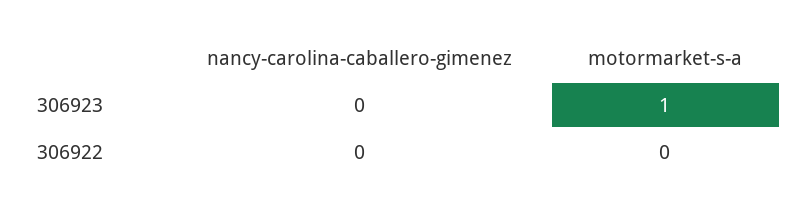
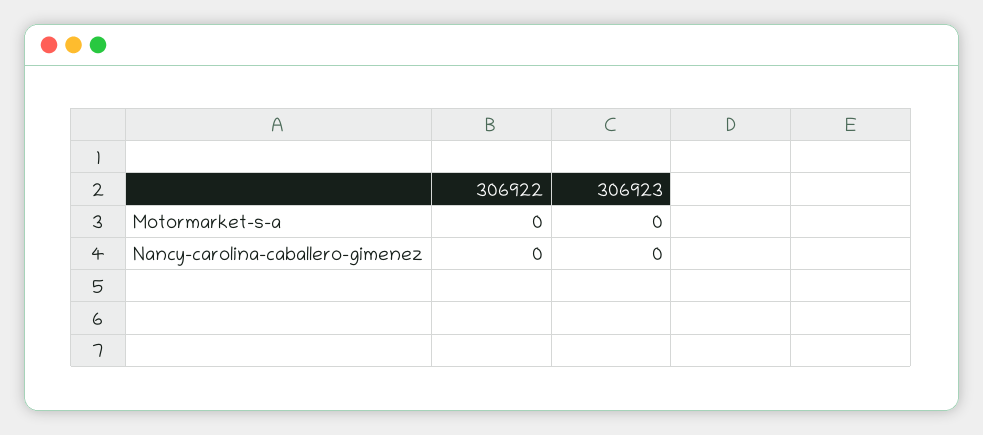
  {
    "nancy-carolina-caballero-gimenez": {
      "306923": 0,
      "306922": 0
    },
    "motormarket-s-a": {
-     "306923": 1,
+     "306923": 0,
      "306922": 0
    }
  }

